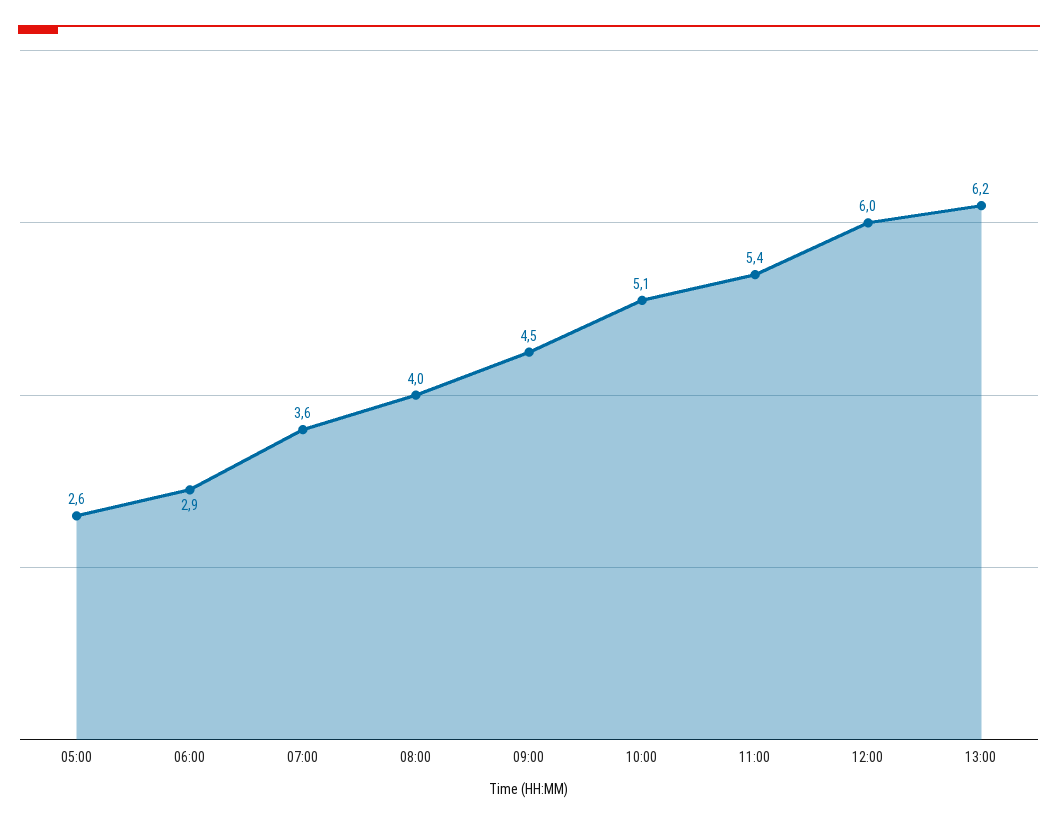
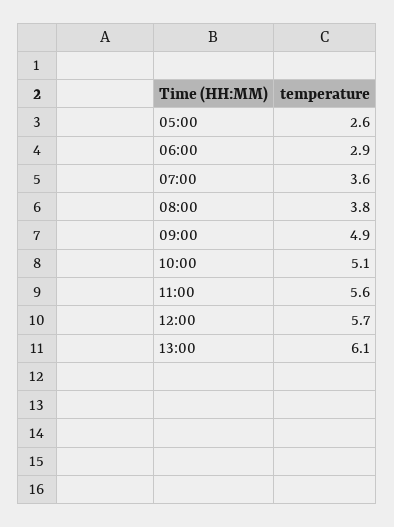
  {
    "05:00": 2.6,
    "06:00": 2.9,
    "07:00": 3.6,
-   "08:00": 4,
+   "08:00": 3.8,
-   "09:00": 4.5,
+   "09:00": 4.9,
    "10:00": 5.1,
-   "11:00": 5.4,
+   "11:00": 5.6,
-   "12:00": 6,
+   "12:00": 5.7,
-   "13:00": 6.2
+   "13:00": 6.1
  }

